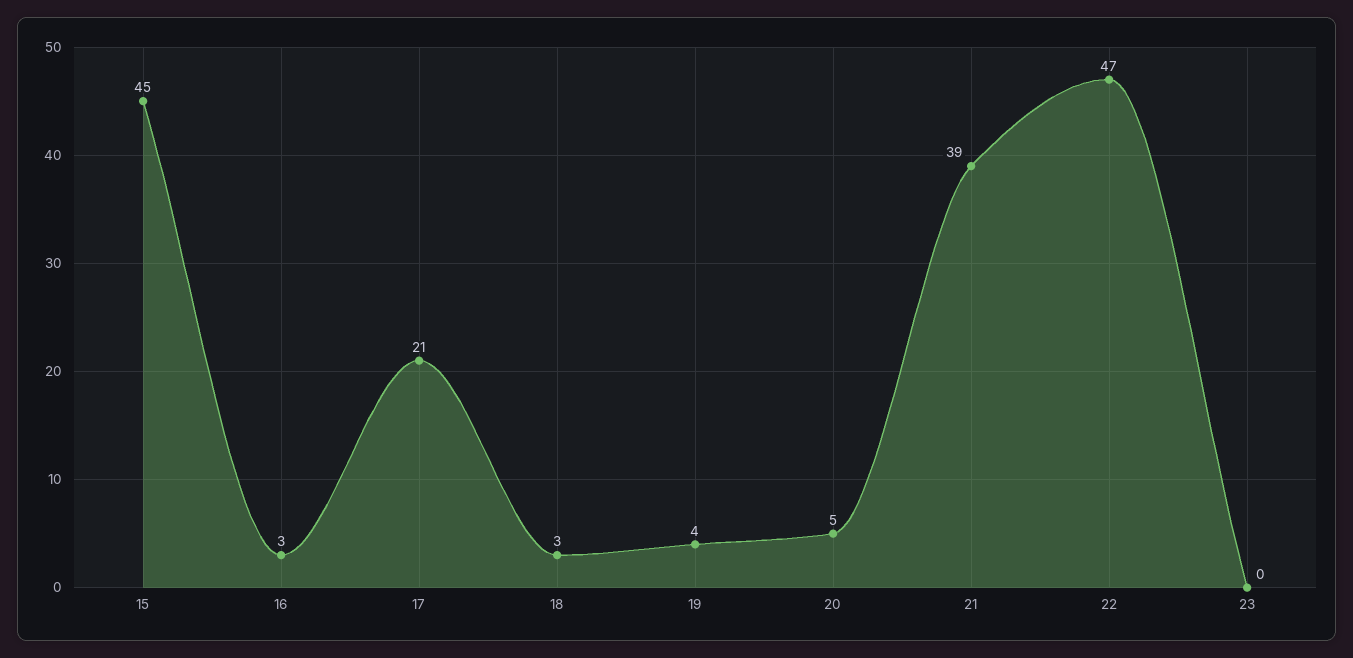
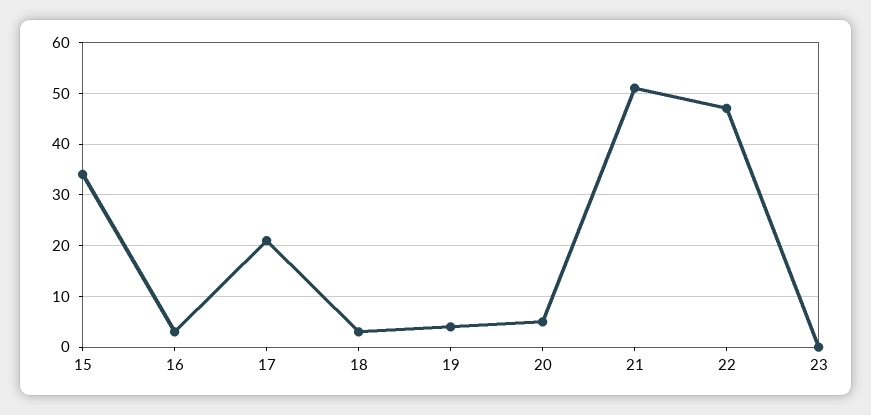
  {
-   "15": 45,
+   "15": 35,
    "16": 3,
    "17": 21,
    "18": 3,
    "19": 4,
    "20": 5,
-   "21": 39,
+   "21": 50,
    "22": 47,
    "23": 0
  }

